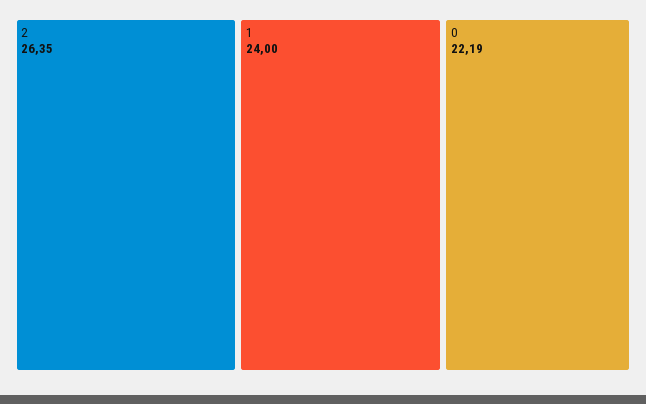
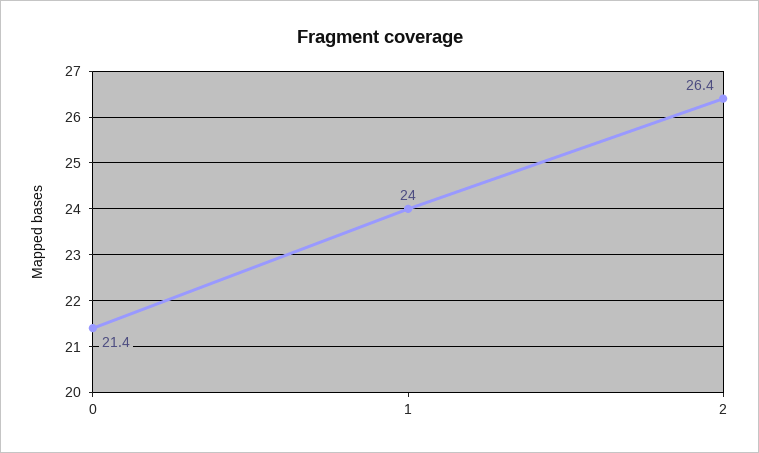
  {
    "2": 26.35,
    "1": 24,
-   "0": 22.19
+   "0": 21.4
  }

